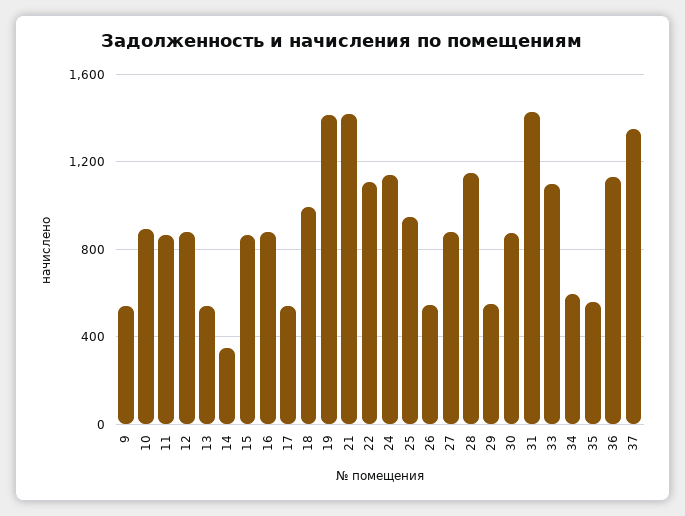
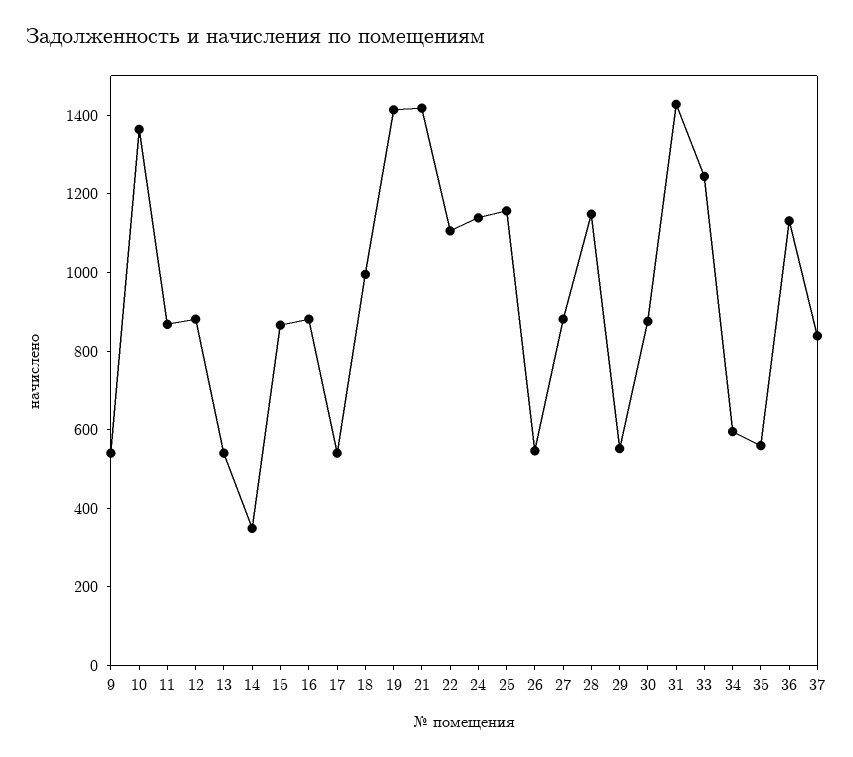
  {
    "9": 550,
-   "10": 900,
+   "10": 1350,
    "11": 850,
    "12": 900,
    "13": 550,
    "14": 350,
    "15": 850,
    "16": 900,
    "17": 550,
    "18": 1000,
    "19": 1400,
    "21": 1400,
    "22": 1100,
    "24": 1150,
-   "25": 950,
+   "25": 1150,
    "26": 550,
    "27": 900,
    "28": 1150,
    "29": 550,
    "30": 900,
    "31": 1450,
-   "33": 1100,
+   "33": 1250,
    "34": 600,
    "35": 550,
    "36": 1150,
-   "37": 1350
+   "37": 850
  }

